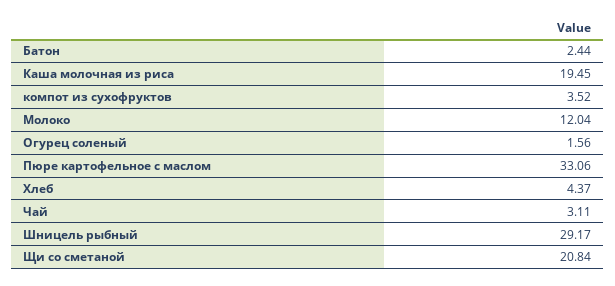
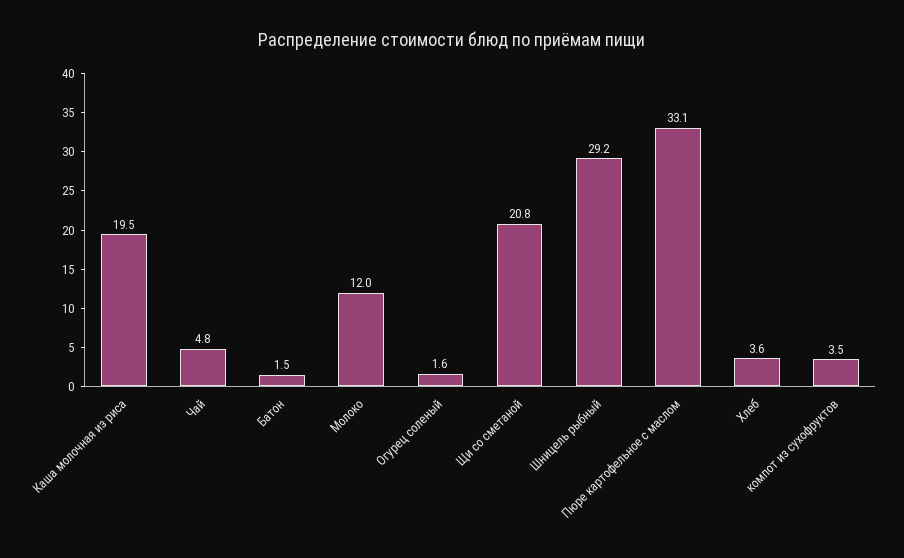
  {
-   "Батон": 2.44,
+   "Батон": 1.5,
    "Каша молочная из риса": 19.45,
    "компот из сухофруктов": 3.52,
    "Молоко": 12.04,
    "Огурец соленый": 1.56,
    "Пюре картофельное с маслом": 33.06,
-   "Хлеб": 4.37,
+   "Хлеб": 3.6,
-   "Чай": 3.11,
+   "Чай": 4.8,
    "Шницель рыбный": 29.17,
    "Щи со сметаной": 20.84
  }

